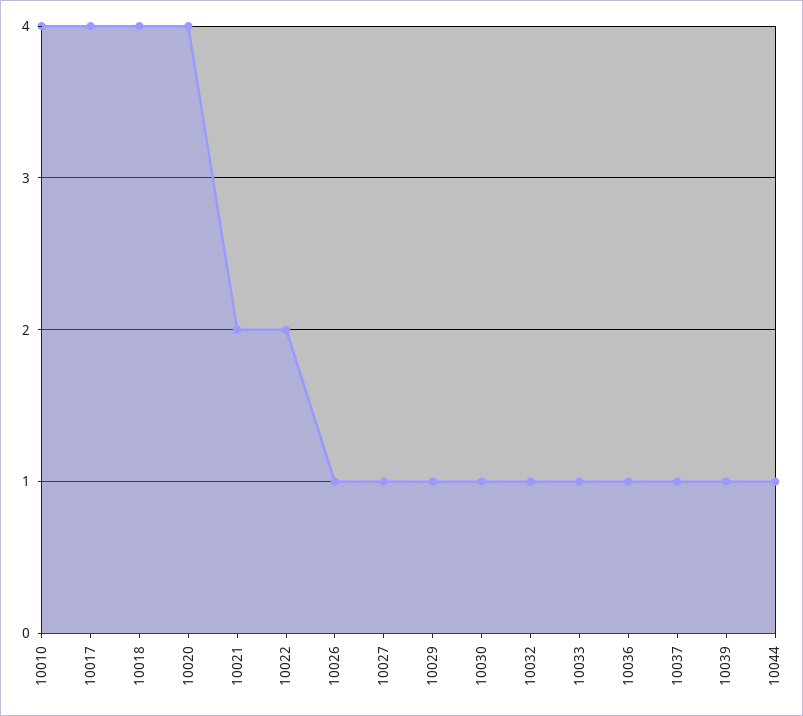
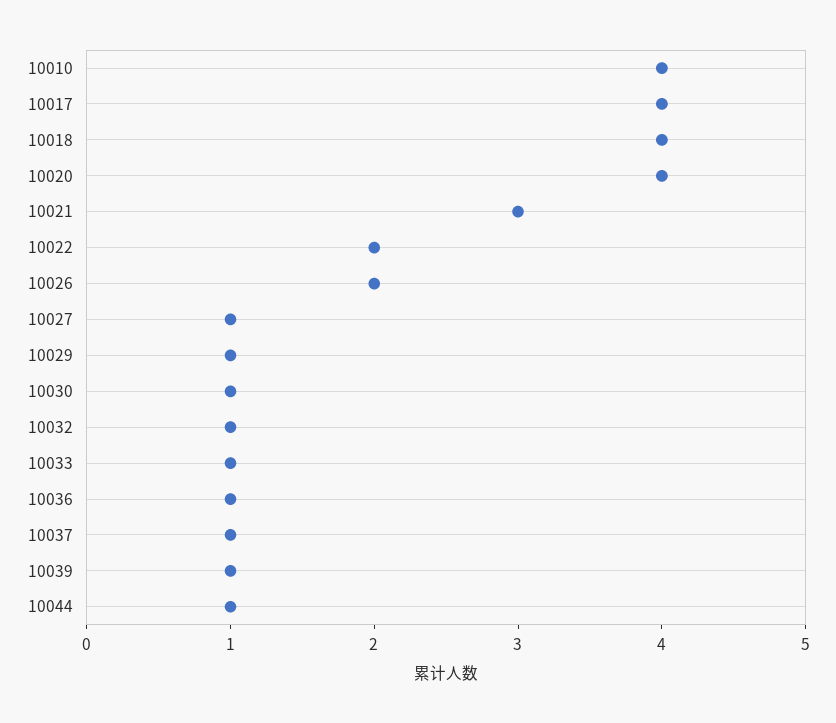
  {
    "10010": 4,
    "10017": 4,
    "10018": 4,
    "10020": 4,
-   "10021": 2,
+   "10021": 3,
    "10022": 2,
-   "10026": 1,
+   "10026": 2,
    "10027": 1,
    "10029": 1,
    "10030": 1,
    "10032": 1,
    "10033": 1,
    "10036": 1,
    "10037": 1,
    "10039": 1,
    "10044": 1
  }

